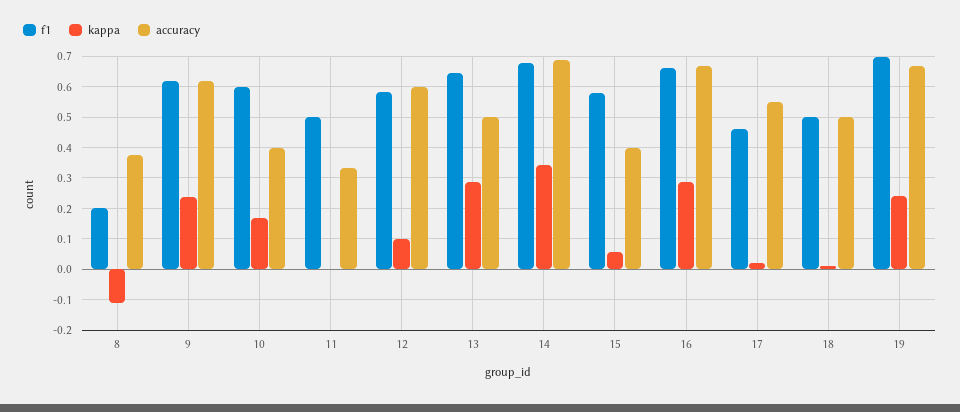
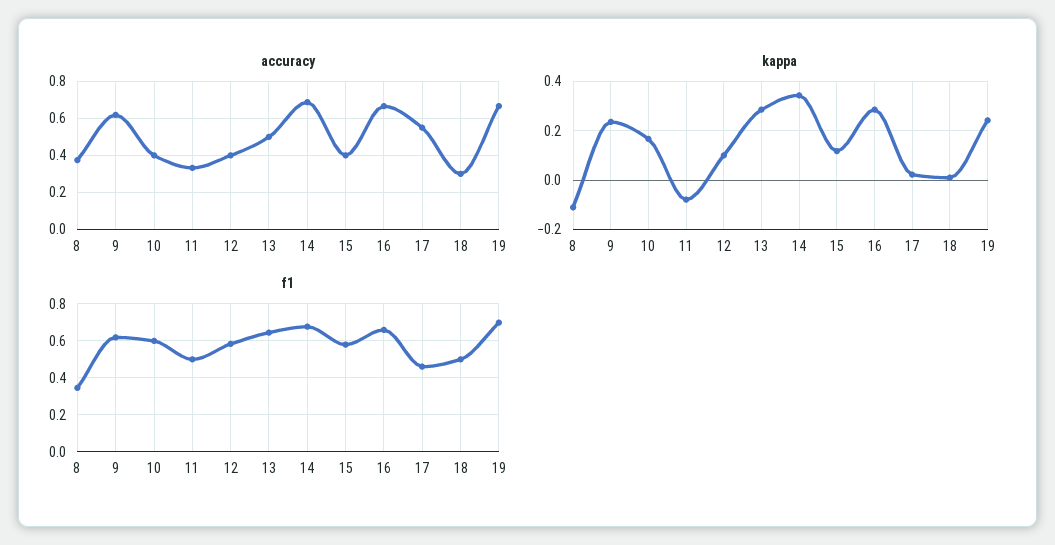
  {
    "f1": {
-     "8": 0.2,
+     "8": 0.35,
      "9": 0.62,
      "10": 0.6,
      "11": 0.5,
      "12": 0.58,
      "13": 0.64,
      "14": 0.68,
      "15": 0.58,
      "16": 0.66,
      "17": 0.46,
      "18": 0.5,
      "19": 0.7
    },
    "kappa": {
      "8": -0.12,
      "9": 0.24,
      "10": 0.16,
-     "11": 0,
+     "11": -0.075,
      "12": 0.1,
      "13": 0.28,
      "14": 0.34,
-     "15": 0.06,
+     "15": 0.125,
      "16": 0.28,
      "17": 0.02,
      "18": 0.02,
      "19": 0.24
    },
    "accuracy": {
      "8": 0.38,
      "9": 0.62,
      "10": 0.4,
      "11": 0.34,
-     "12": 0.6,
+     "12": 0.4,
      "13": 0.5,
      "14": 0.68,
      "15": 0.4,
      "16": 0.66,
      "17": 0.56,
-     "18": 0.5,
+     "18": 0.3,
      "19": 0.66
    }
  }

